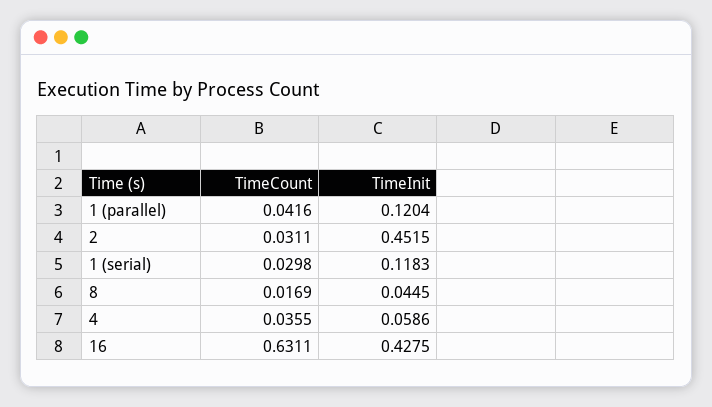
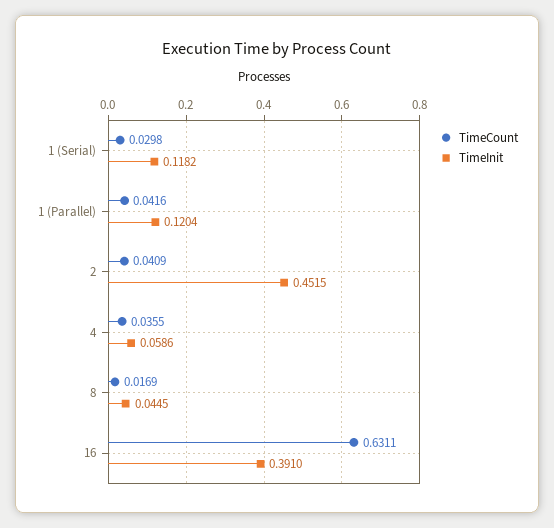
  {
    "TimeCount": {
      "1 (parallel)": 0.0416,
-     "2": 0.0311,
+     "2": 0.0409,
      "1 (serial)": 0.0298,
      "8": 0.0169,
      "4": 0.0355,
      "16": 0.6311
    },
    "TimeInit": {
      "1 (parallel)": 0.1204,
      "2": 0.4515,
-     "1 (serial)": 0.1183,
+     "1 (serial)": 0.1182,
      "8": 0.0445,
      "4": 0.0586,
-     "16": 0.4275
+     "16": 0.391
    }
  }

